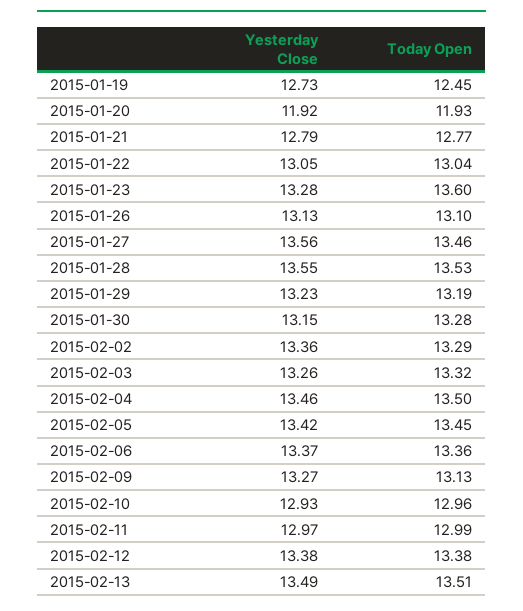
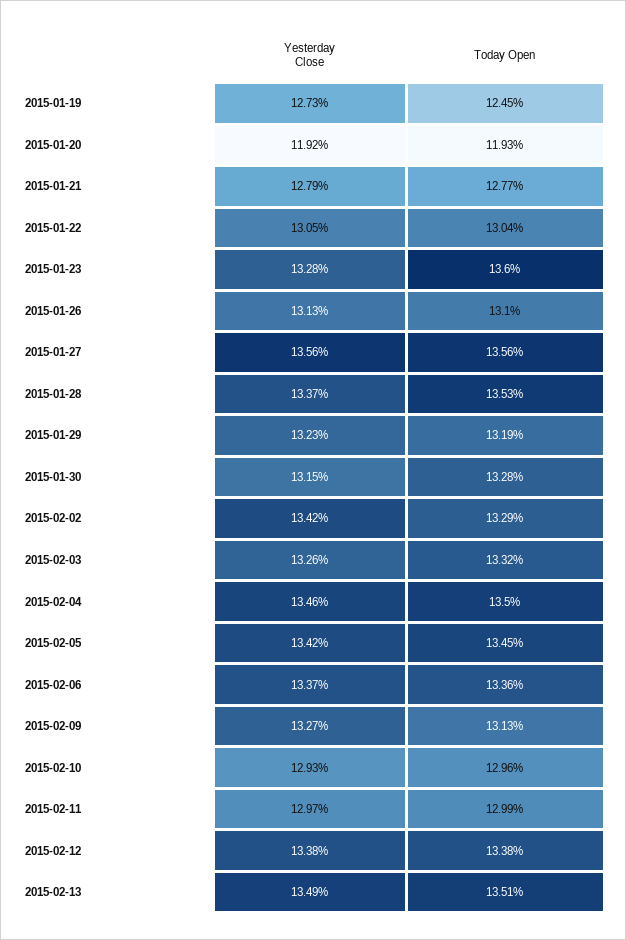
  {
    "Yesterday Close": {
      "2015-01-19": 12.73,
      "2015-01-20": 11.92,
      "2015-01-21": 12.79,
      "2015-01-22": 13.05,
      "2015-01-23": 13.28,
      "2015-01-26": 13.13,
      "2015-01-27": 13.56,
-     "2015-01-28": 13.55,
+     "2015-01-28": 13.37,
      "2015-01-29": 13.23,
      "2015-01-30": 13.15,
-     "2015-02-02": 13.36,
+     "2015-02-02": 13.42,
      "2015-02-03": 13.26,
      "2015-02-04": 13.46,
      "2015-02-05": 13.42,
      "2015-02-06": 13.37,
      "2015-02-09": 13.27,
      "2015-02-10": 12.93,
      "2015-02-11": 12.97,
      "2015-02-12": 13.38,
      "2015-02-13": 13.49
    },
    "Today Open": {
      "2015-01-19": 12.45,
      "2015-01-20": 11.93,
      "2015-01-21": 12.77,
      "2015-01-22": 13.04,
      "2015-01-23": 13.6,
      "2015-01-26": 13.1,
-     "2015-01-27": 13.46,
+     "2015-01-27": 13.56,
      "2015-01-28": 13.53,
      "2015-01-29": 13.19,
      "2015-01-30": 13.28,
      "2015-02-02": 13.29,
      "2015-02-03": 13.32,
      "2015-02-04": 13.5,
      "2015-02-05": 13.45,
      "2015-02-06": 13.36,
      "2015-02-09": 13.13,
      "2015-02-10": 12.96,
      "2015-02-11": 12.99,
      "2015-02-12": 13.38,
      "2015-02-13": 13.51
    }
  }

